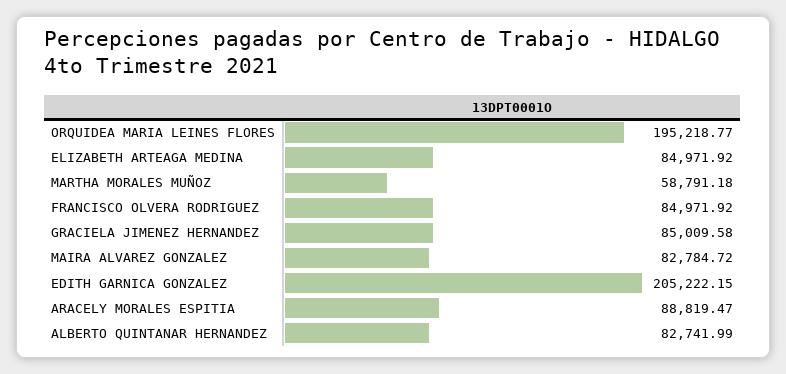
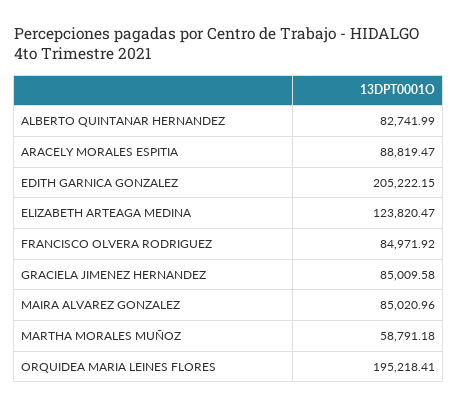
  {
-   "ORQUIDEA MARIA LEINES FLORES": 195218.77,
+   "ORQUIDEA MARIA LEINES FLORES": 195218.41,
-   "ELIZABETH ARTEAGA MEDINA": 84971.92,
+   "ELIZABETH ARTEAGA MEDINA": 123820.47,
    "MARTHA MORALES MUÑOZ": 58791.18,
    "FRANCISCO OLVERA RODRIGUEZ": 84971.92,
    "GRACIELA JIMENEZ HERNANDEZ": 85009.58,
-   "MAIRA ALVAREZ GONZALEZ": 82784.72,
+   "MAIRA ALVAREZ GONZALEZ": 85020.96,
    "EDITH GARNICA GONZALEZ": 205222.15,
    "ARACELY MORALES ESPITIA": 88819.47,
    "ALBERTO QUINTANAR HERNANDEZ": 82741.99
  }

